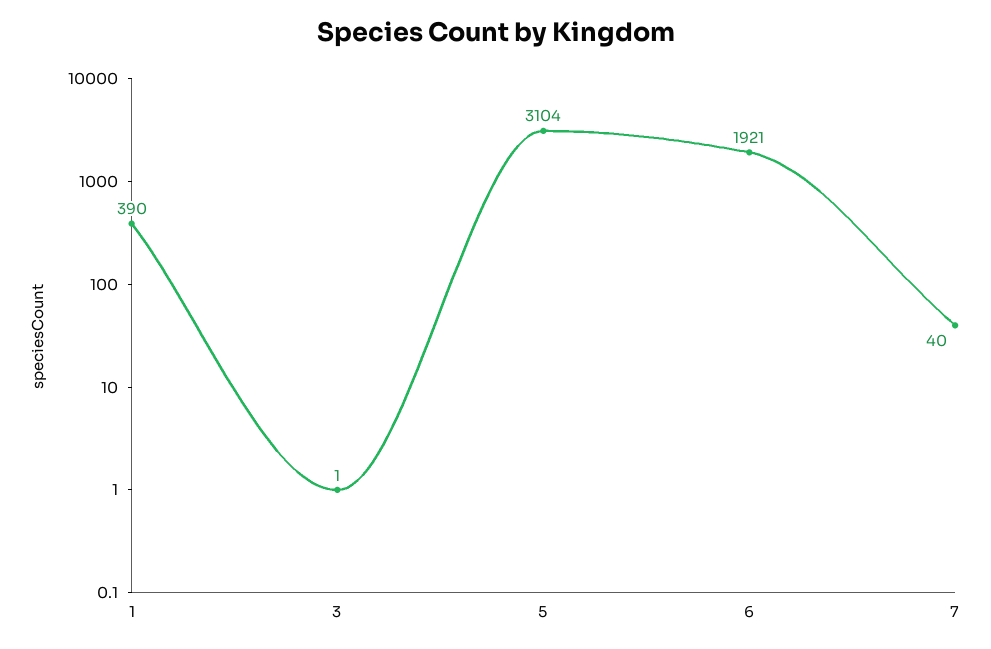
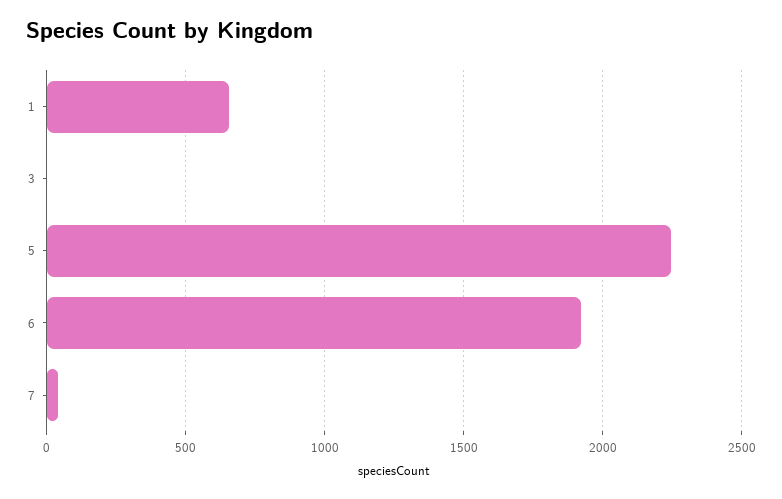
  {
-   "1": 390,
+   "1": 650,
    "3": 1,
-   "5": 3104,
+   "5": 2250,
    "6": 1921,
    "7": 40
  }

